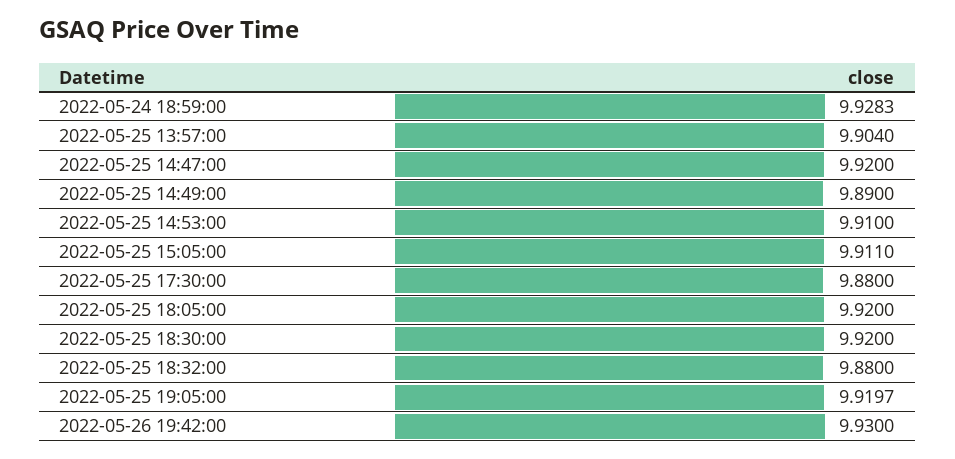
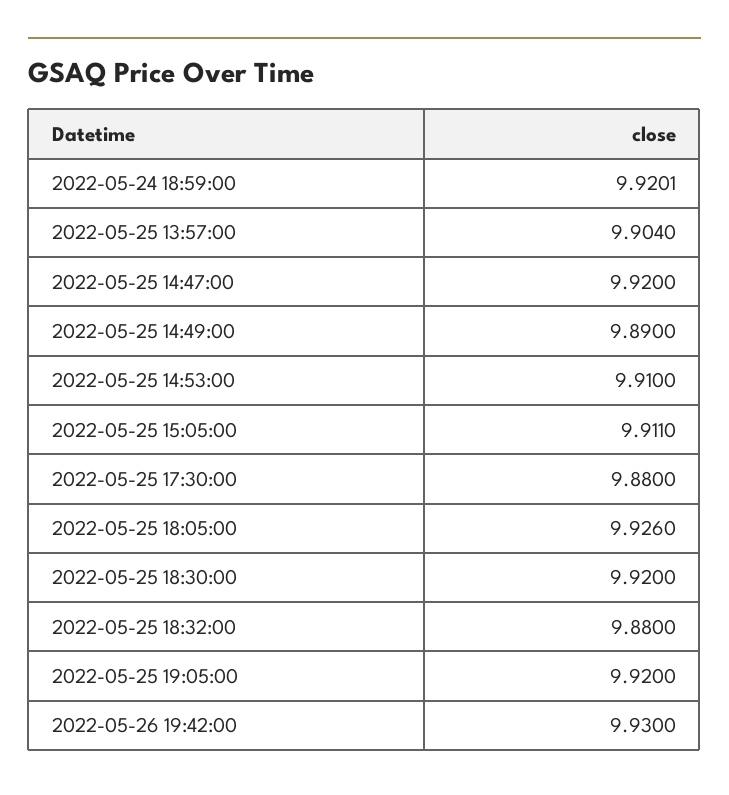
  {
-   "2022-05-24 18:59:00": 9.9283,
+   "2022-05-24 18:59:00": 9.9201,
    "2022-05-25 13:57:00": 9.904,
    "2022-05-25 14:47:00": 9.92,
    "2022-05-25 14:49:00": 9.89,
    "2022-05-25 14:53:00": 9.91,
    "2022-05-25 15:05:00": 9.911,
    "2022-05-25 17:30:00": 9.88,
-   "2022-05-25 18:05:00": 9.92,
+   "2022-05-25 18:05:00": 9.926,
    "2022-05-25 18:30:00": 9.92,
    "2022-05-25 18:32:00": 9.88,
-   "2022-05-25 19:05:00": 9.9197,
+   "2022-05-25 19:05:00": 9.92,
    "2022-05-26 19:42:00": 9.93
  }

